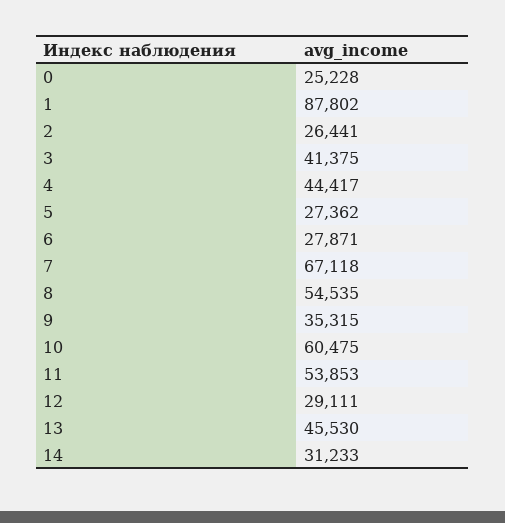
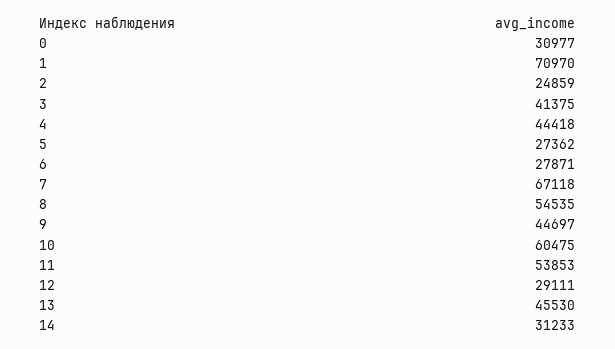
  {
-   "0": 25228,
+   "0": 30977,
-   "1": 87802,
+   "1": 70970,
-   "2": 26441,
+   "2": 24859,
    "3": 41375,
-   "4": 44417,
+   "4": 44418,
    "5": 27362,
    "6": 27871,
    "7": 67118,
    "8": 54535,
-   "9": 35315,
+   "9": 44697,
    "10": 60475,
    "11": 53853,
    "12": 29111,
    "13": 45530,
    "14": 31233
  }

